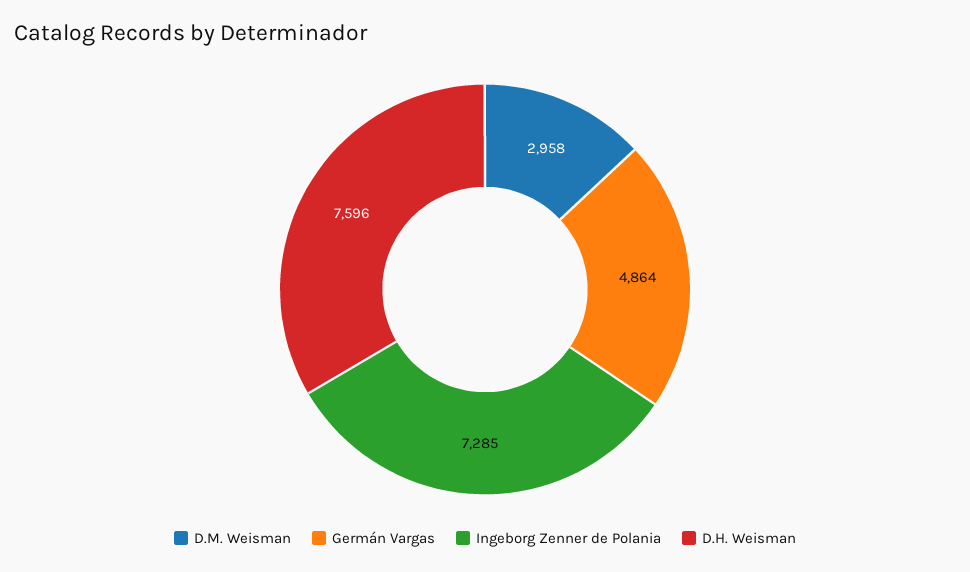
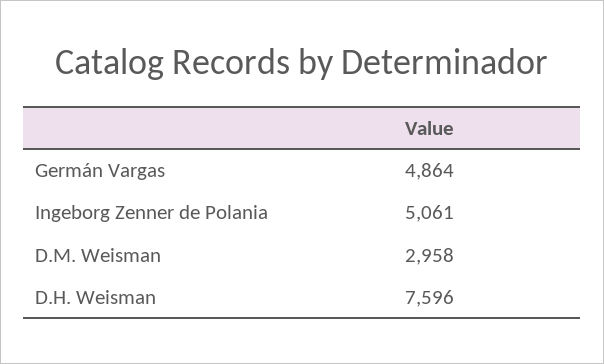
  {
    "D.M. Weisman": 2958,
    "Germán Vargas": 4864,
-   "Ingeborg Zenner de Polania": 7285,
+   "Ingeborg Zenner de Polania": 5061,
    "D.H. Weisman": 7596
  }

